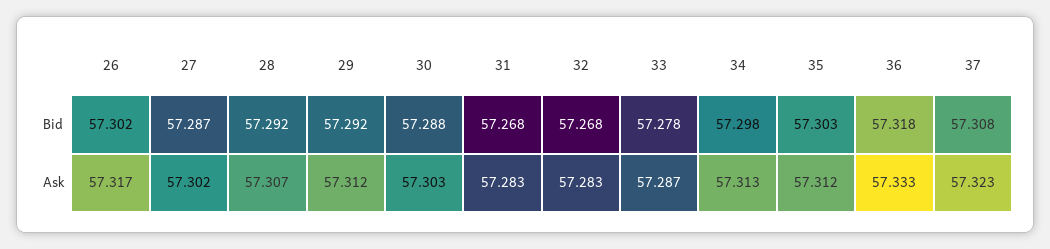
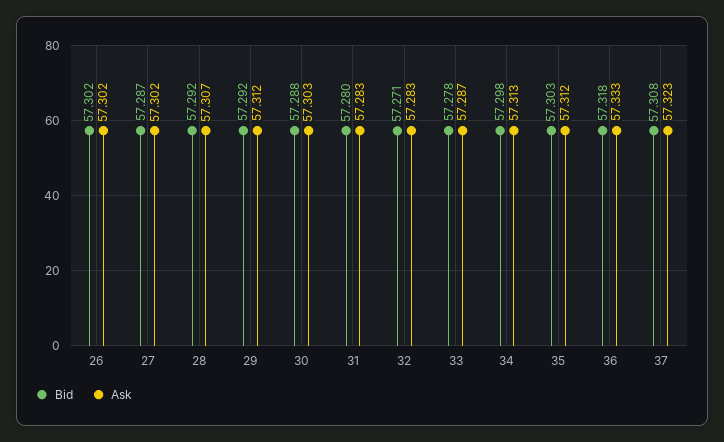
  {
    "Bid": {
      "26": 57.302,
      "27": 57.287,
      "28": 57.292,
      "29": 57.292,
      "30": 57.288,
-     "31": 57.268,
+     "31": 57.28,
-     "32": 57.268,
+     "32": 57.271,
      "33": 57.278,
      "34": 57.298,
      "35": 57.303,
      "36": 57.318,
      "37": 57.308
    },
    "Ask": {
-     "26": 57.317,
+     "26": 57.302,
      "27": 57.302,
      "28": 57.307,
      "29": 57.312,
      "30": 57.303,
      "31": 57.283,
      "32": 57.283,
      "33": 57.287,
      "34": 57.313,
      "35": 57.312,
      "36": 57.333,
      "37": 57.323
    }
  }

